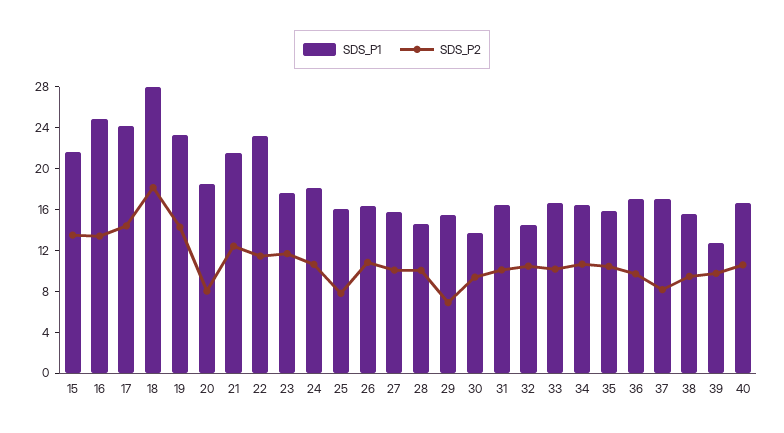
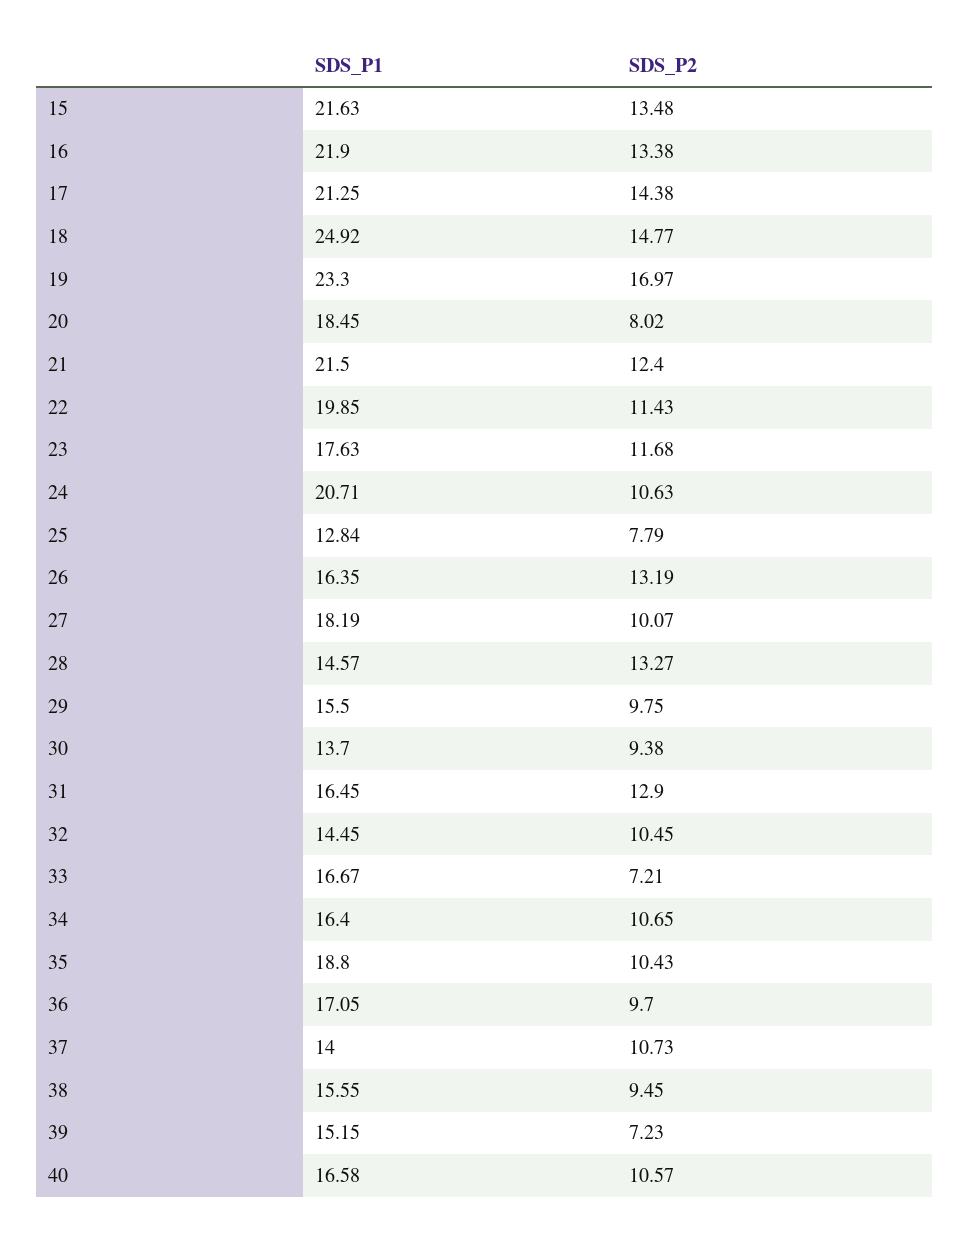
  {
    "SDS_P1": {
      "15": 21.63,
-     "16": 25,
+     "16": 21.9,
-     "17": 24,
+     "17": 21.25,
-     "18": 28,
+     "18": 24.92,
      "19": 23.3,
      "20": 18.45,
      "21": 21.5,
-     "22": 23,
+     "22": 19.85,
      "23": 17.63,
-     "24": 18,
+     "24": 20.71,
-     "25": 16,
+     "25": 12.84,
      "26": 16.35,
-     "27": 16,
+     "27": 18.19,
      "28": 14.57,
      "29": 15.5,
      "30": 13.7,
      "31": 16.45,
      "32": 14.45,
      "33": 16.67,
      "34": 16.4,
-     "35": 16,
+     "35": 18.8,
      "36": 17.05,
-     "37": 17,
+     "37": 14,
      "38": 15.55,
-     "39": 13,
+     "39": 15.15,
      "40": 16.58
    },
    "SDS_P2": {
      "15": 13.48,
      "16": 13.38,
      "17": 14.38,
-     "18": 18,
+     "18": 14.77,
-     "19": 14,
+     "19": 16.97,
      "20": 8.02,
      "21": 12.4,
      "22": 11.43,
      "23": 11.68,
      "24": 10.63,
      "25": 7.79,
-     "26": 11,
+     "26": 13.19,
      "27": 10.07,
-     "28": 10,
+     "28": 13.27,
-     "29": 7,
+     "29": 9.75,
      "30": 9.38,
-     "31": 10,
+     "31": 12.9,
      "32": 10.45,
-     "33": 10,
+     "33": 7.21,
      "34": 10.65,
      "35": 10.43,
      "36": 9.7,
-     "37": 8,
+     "37": 10.73,
      "38": 9.45,
-     "39": 10,
+     "39": 7.23,
      "40": 10.57
    }
  }

